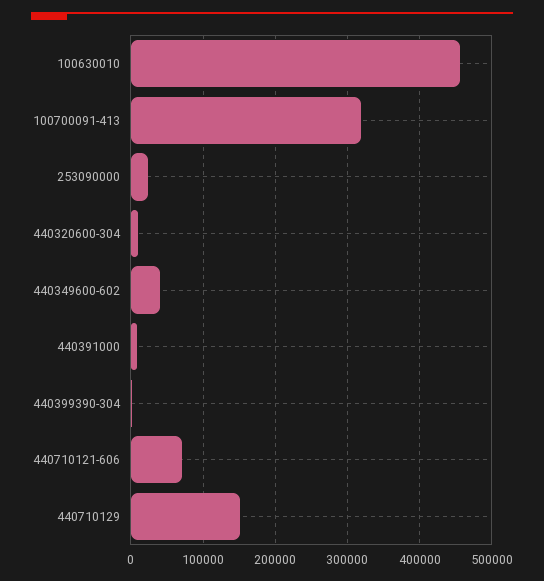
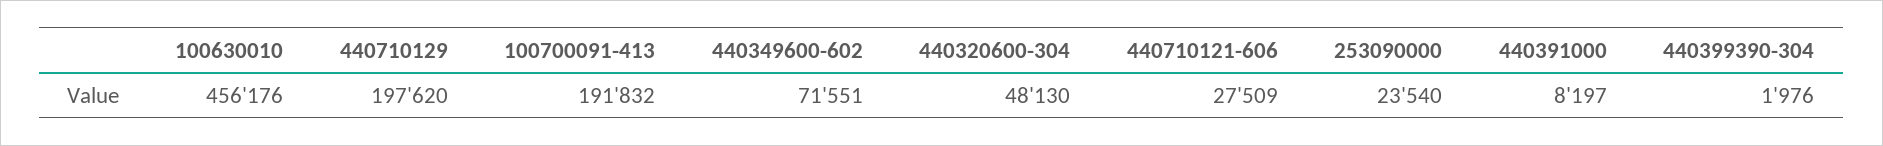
  {
    "100630010": 456176,
-   "100700091-413": 320000,
+   "100700091-413": 191832,
    "253090000": 23540,
-   "440320600-304": 10000,
+   "440320600-304": 48130,
-   "440349600-602": 40000,
+   "440349600-602": 71551,
    "440391000": 8197,
    "440399390-304": 1976,
-   "440710121-606": 70000,
+   "440710121-606": 27509,
-   "440710129": 150000
+   "440710129": 197620
  }

